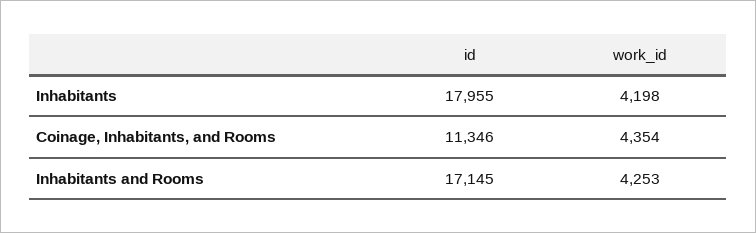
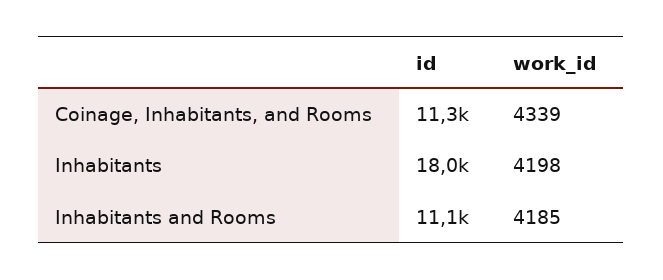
  {
    "id": {
      "Inhabitants": 17955,
      "Coinage, Inhabitants, and Rooms": 11346,
-     "Inhabitants and Rooms": 17145
+     "Inhabitants and Rooms": 11100
    },
    "work_id": {
      "Inhabitants": 4198,
-     "Coinage, Inhabitants, and Rooms": 4354,
+     "Coinage, Inhabitants, and Rooms": 4339,
-     "Inhabitants and Rooms": 4253
+     "Inhabitants and Rooms": 4185
    }
  }

